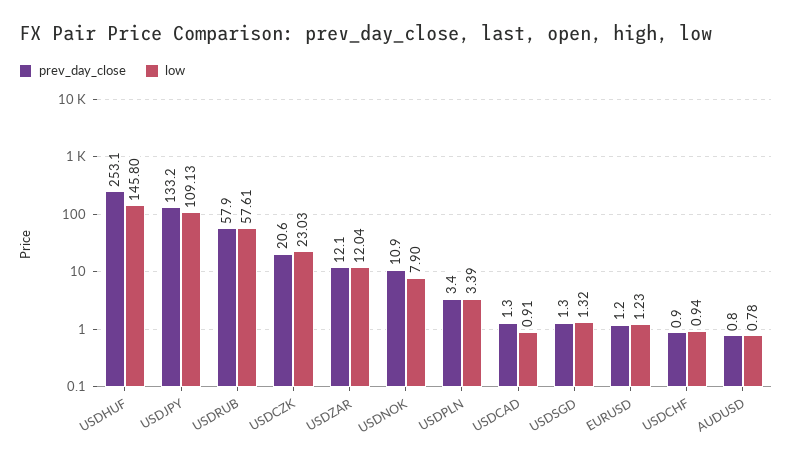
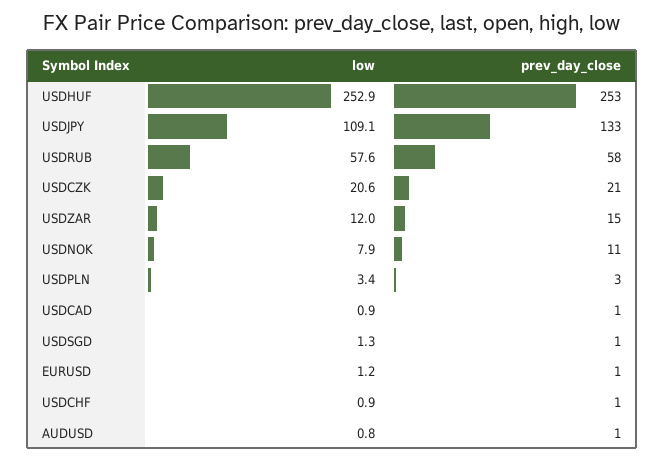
  {
    "prev_day_close": {
      "USDHUF": 253.1,
      "USDJPY": 133.2,
      "USDRUB": 57.9,
      "USDCZK": 20.6,
-     "USDZAR": 12.1,
+     "USDZAR": 15,
      "USDNOK": 10.9,
      "USDPLN": 3.4,
      "USDCAD": 1.3,
      "USDSGD": 1.3,
      "EURUSD": 1.2,
      "USDCHF": 0.9,
      "AUDUSD": 0.8
    },
    "low": {
-     "USDHUF": 145.8,
+     "USDHUF": 252.9,
      "USDJPY": 109.13,
      "USDRUB": 57.61,
-     "USDCZK": 23.03,
+     "USDCZK": 20.6,
      "USDZAR": 12.04,
      "USDNOK": 7.9,
      "USDPLN": 3.39,
      "USDCAD": 0.91,
      "USDSGD": 1.32,
      "EURUSD": 1.23,
      "USDCHF": 0.94,
      "AUDUSD": 0.78
    }
  }

